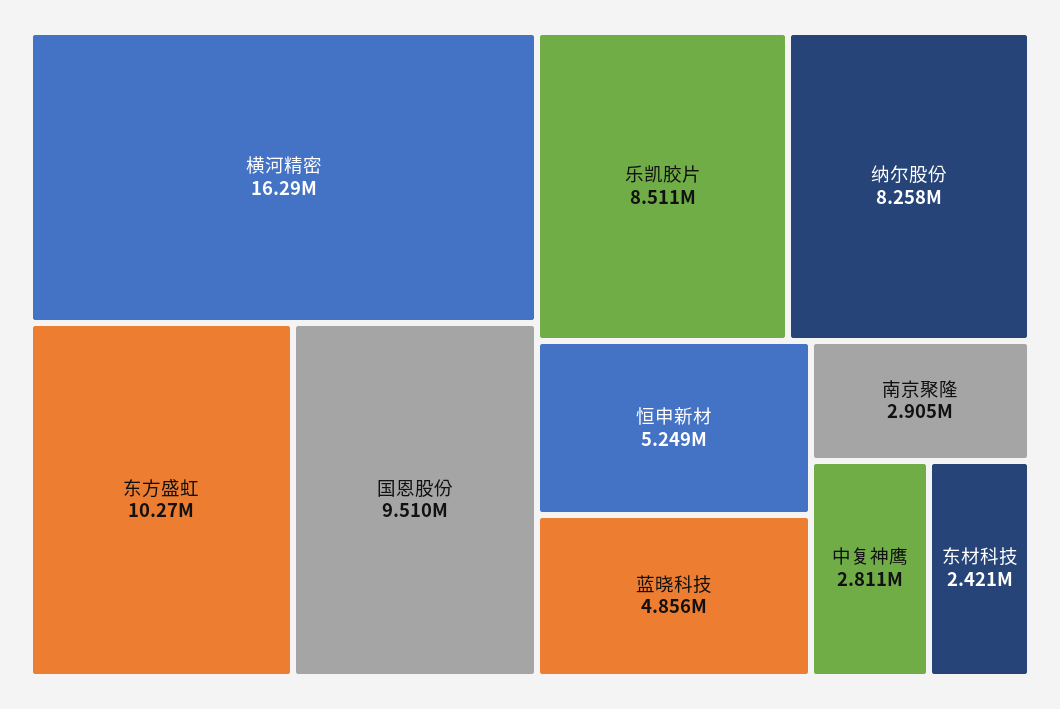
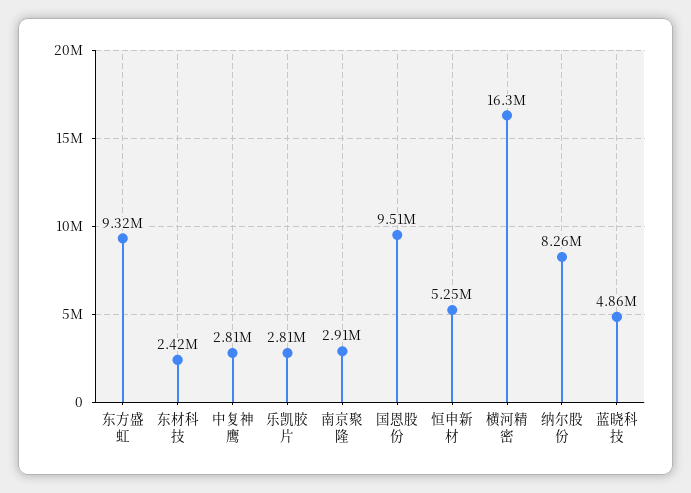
  {
    "横河精密": 16290000,
-   "东方盛虹": 10270000,
+   "东方盛虹": 9320000,
    "国恩股份": 9510000,
-   "乐凯胶片": 8511000,
+   "乐凯胶片": 2810000,
    "纳尔股份": 8258000,
    "恒申新材": 5249000,
    "蓝晓科技": 4856000,
    "南京聚隆": 2905000,
    "中复神鹰": 2811000,
    "东材科技": 2421000
  }

